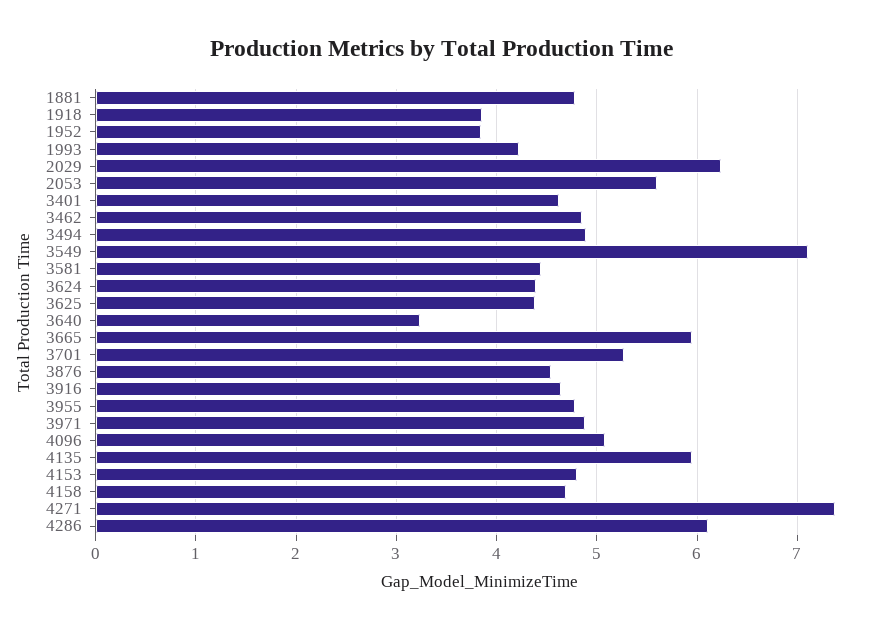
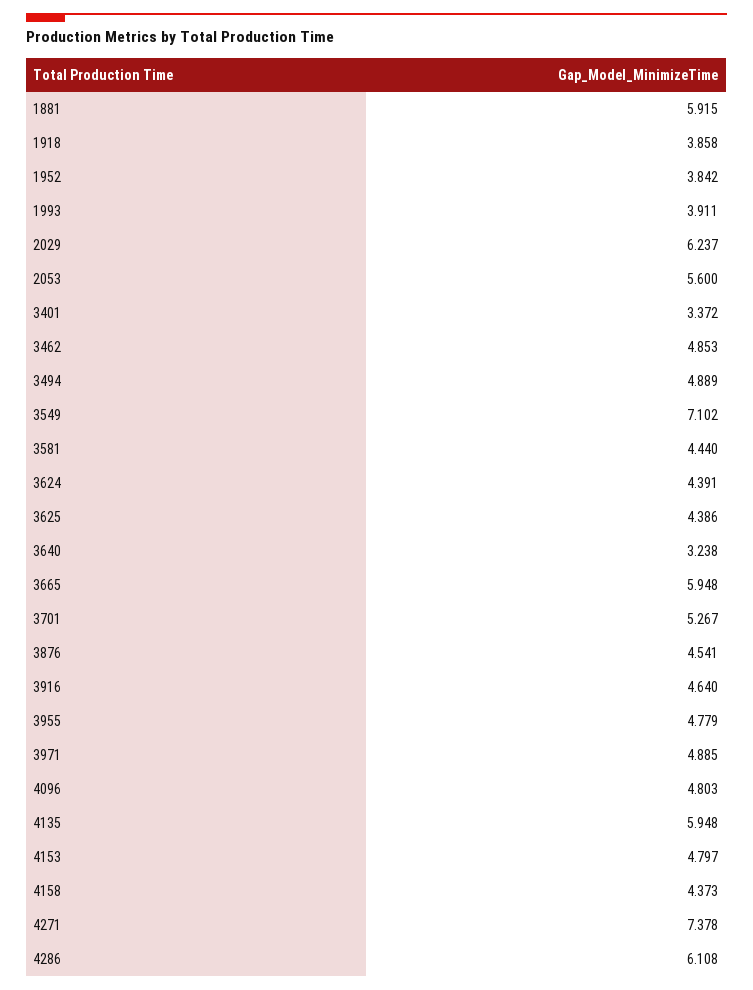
  {
-   "1881": 4.8,
+   "1881": 5.915,
    "1918": 3.858,
    "1952": 3.842,
-   "1993": 4.2,
+   "1993": 3.911,
    "2029": 6.237,
    "2053": 5.6,
-   "3401": 4.6,
+   "3401": 3.372,
    "3462": 4.853,
    "3494": 4.889,
    "3549": 7.102,
    "3581": 4.44,
    "3624": 4.391,
    "3625": 4.386,
    "3640": 3.238,
    "3665": 5.948,
    "3701": 5.267,
    "3876": 4.541,
    "3916": 4.64,
    "3955": 4.779,
    "3971": 4.885,
-   "4096": 5.1,
+   "4096": 4.803,
    "4135": 5.948,
    "4153": 4.797,
-   "4158": 4.7,
+   "4158": 4.373,
    "4271": 7.378,
    "4286": 6.108
  }

